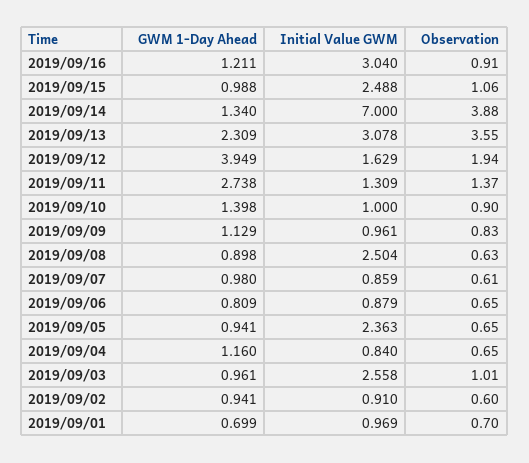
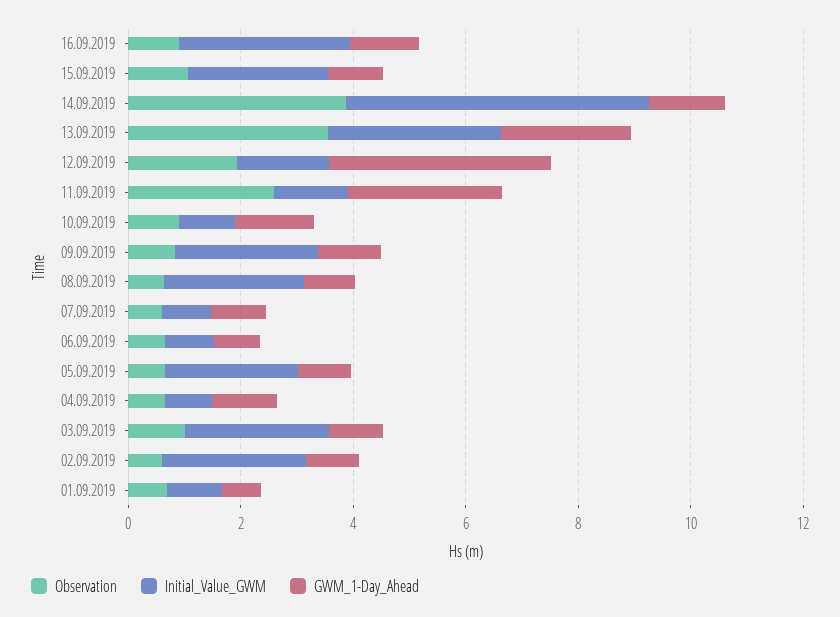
  {
    "GWM 1-Day Ahead": {
      "2019/09/16": 1.211,
      "2019/09/15": 0.988,
      "2019/09/14": 1.34,
      "2019/09/13": 2.309,
      "2019/09/12": 3.949,
      "2019/09/11": 2.738,
      "2019/09/10": 1.398,
      "2019/09/09": 1.129,
      "2019/09/08": 0.898,
      "2019/09/07": 0.98,
      "2019/09/06": 0.809,
      "2019/09/05": 0.941,
      "2019/09/04": 1.16,
      "2019/09/03": 0.961,
      "2019/09/02": 0.941,
      "2019/09/01": 0.699
    },
    "Initial Value GWM": {
      "2019/09/16": 3.04,
      "2019/09/15": 2.488,
-     "2019/09/14": 7,
+     "2019/09/14": 5.5,
      "2019/09/13": 3.078,
      "2019/09/12": 1.629,
      "2019/09/11": 1.309,
      "2019/09/10": 1,
-     "2019/09/09": 0.961,
+     "2019/09/09": 2.5,
      "2019/09/08": 2.504,
      "2019/09/07": 0.859,
      "2019/09/06": 0.879,
      "2019/09/05": 2.363,
      "2019/09/04": 0.84,
      "2019/09/03": 2.558,
-     "2019/09/02": 0.91,
+     "2019/09/02": 2.5,
      "2019/09/01": 0.969
    },
    "Observation": {
      "2019/09/16": 0.91,
      "2019/09/15": 1.06,
      "2019/09/14": 3.88,
      "2019/09/13": 3.55,
      "2019/09/12": 1.94,
-     "2019/09/11": 1.37,
+     "2019/09/11": 2.5,
      "2019/09/10": 0.9,
      "2019/09/09": 0.83,
      "2019/09/08": 0.63,
      "2019/09/07": 0.61,
      "2019/09/06": 0.65,
      "2019/09/05": 0.65,
      "2019/09/04": 0.65,
      "2019/09/03": 1.01,
      "2019/09/02": 0.6,
      "2019/09/01": 0.7
    }
  }

